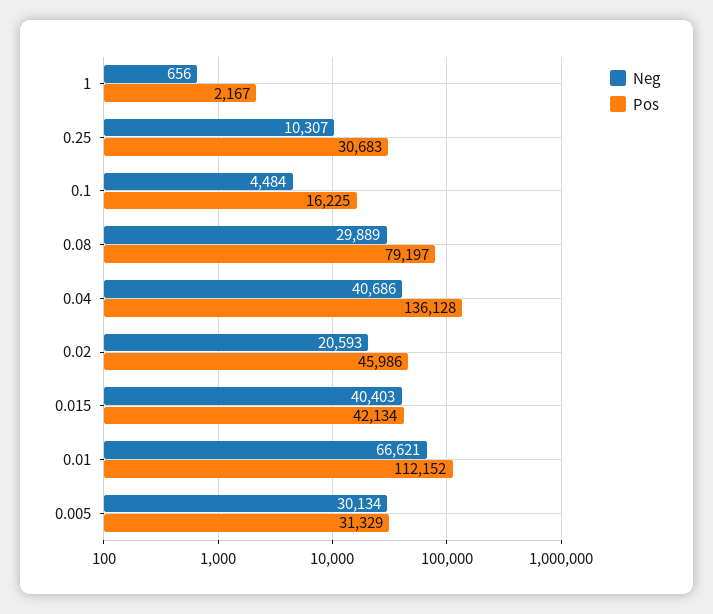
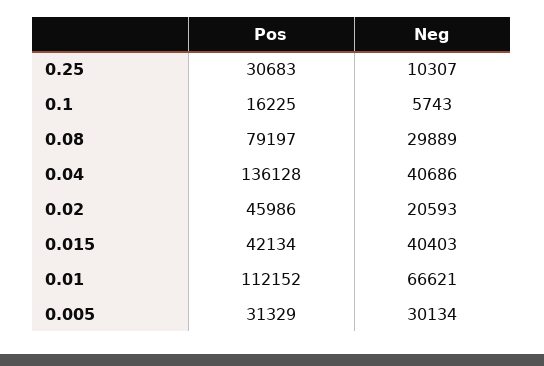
  {
    "Neg": {
-     "1": 656,
      "0.25": 10307,
-     "0.1": 4484,
+     "0.1": 5743,
      "0.08": 29889,
      "0.04": 40686,
      "0.02": 20593,
      "0.015": 40403,
      "0.01": 66621,
      "0.005": 30134
    },
    "Pos": {
-     "1": 2167,
      "0.25": 30683,
      "0.1": 16225,
      "0.08": 79197,
      "0.04": 136128,
      "0.02": 45986,
      "0.015": 42134,
      "0.01": 112152,
      "0.005": 31329
    }
  }

